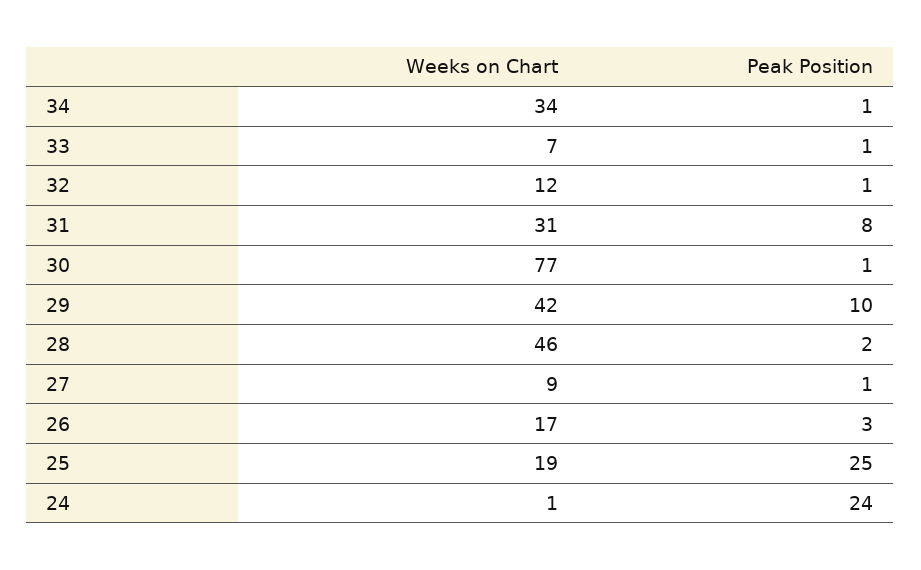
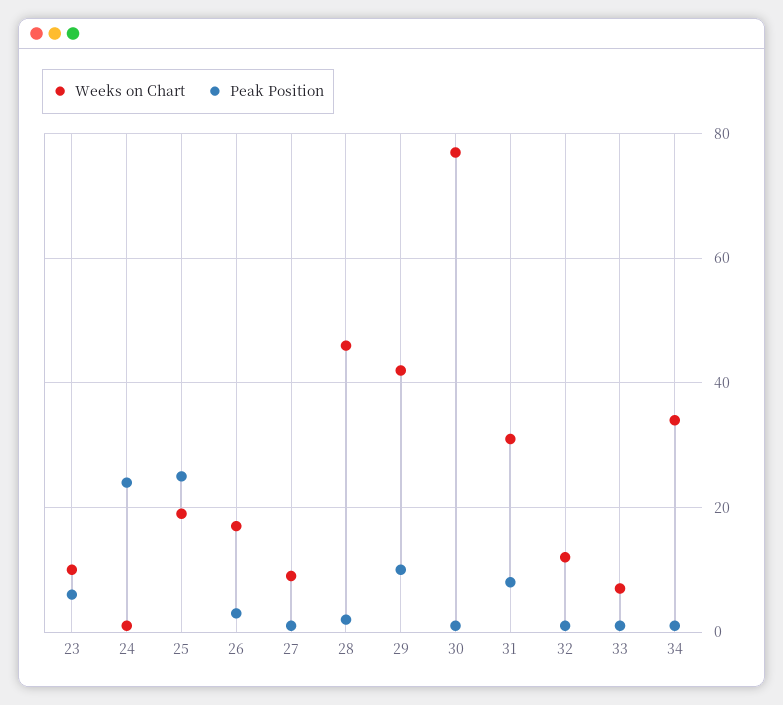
  {
    "Weeks on Chart": {
      "34": 34,
      "33": 7,
      "32": 12,
      "31": 31,
      "30": 77,
      "29": 42,
      "28": 46,
      "27": 9,
      "26": 17,
      "25": 19,
-     "24": 1
+     "24": 1,
+     "23": 10
    },
    "Peak Position": {
      "34": 1,
      "33": 1,
      "32": 1,
      "31": 8,
      "30": 1,
      "29": 10,
      "28": 2,
      "27": 1,
      "26": 3,
      "25": 25,
-     "24": 24
+     "24": 24,
+     "23": 5
    }
  }

